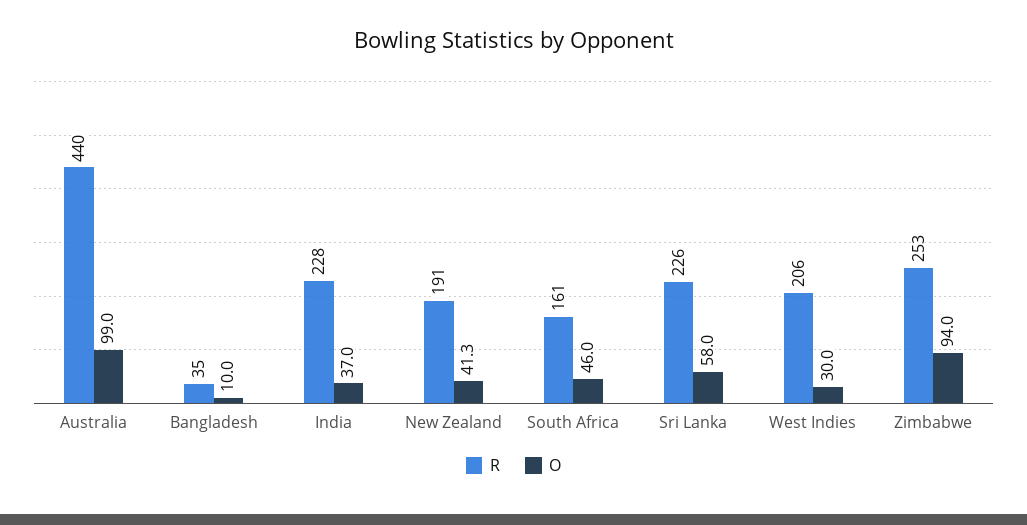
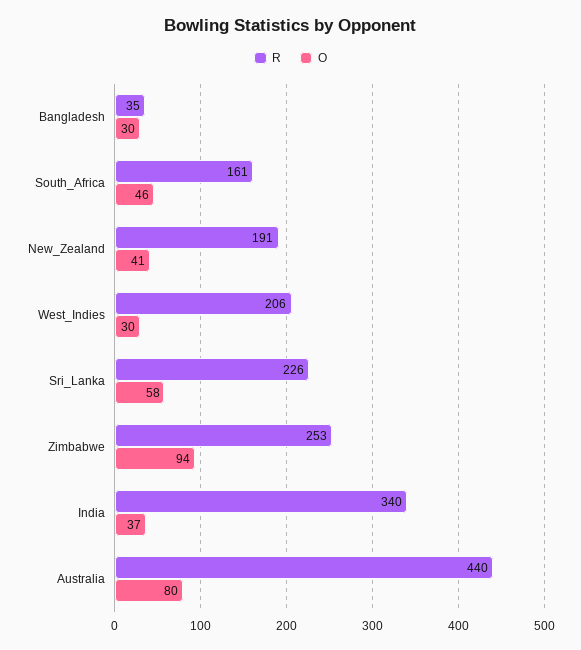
  {
    "R": {
      "Australia": 440,
      "Bangladesh": 35,
-     "India": 228,
+     "India": 340,
      "New Zealand": 191,
      "South Africa": 161,
      "Sri Lanka": 226,
      "West Indies": 206,
      "Zimbabwe": 253
    },
    "O": {
-     "Australia": 99,
+     "Australia": 80,
-     "Bangladesh": 10,
+     "Bangladesh": 30,
      "India": 37,
      "New Zealand": 41.3,
      "South Africa": 46,
      "Sri Lanka": 58,
      "West Indies": 30,
      "Zimbabwe": 94
    }
  }

